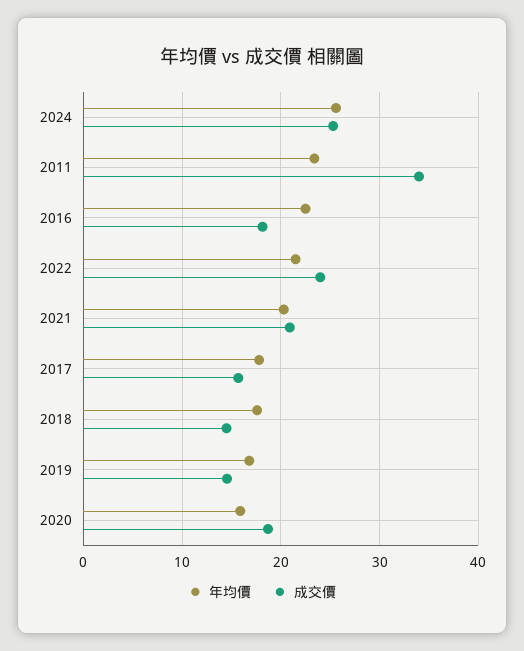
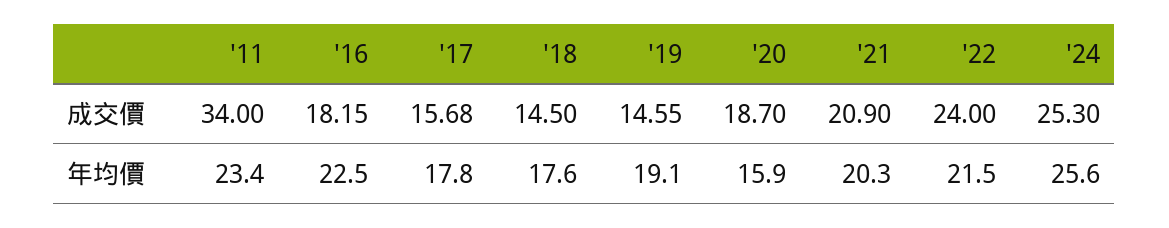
  {
    "年均價": {
      "2024": 25.6,
      "2011": 23.4,
      "2016": 22.5,
      "2022": 21.5,
      "2021": 20.3,
      "2017": 17.8,
      "2018": 17.6,
-     "2019": 17,
+     "2019": 19.1,
      "2020": 15.9
    },
    "成交價": {
      "2024": 25.3,
      "2011": 34,
      "2016": 18.15,
      "2022": 24,
      "2021": 20.9,
      "2017": 15.68,
      "2018": 14.5,
      "2019": 14.55,
      "2020": 18.7
    }
  }

